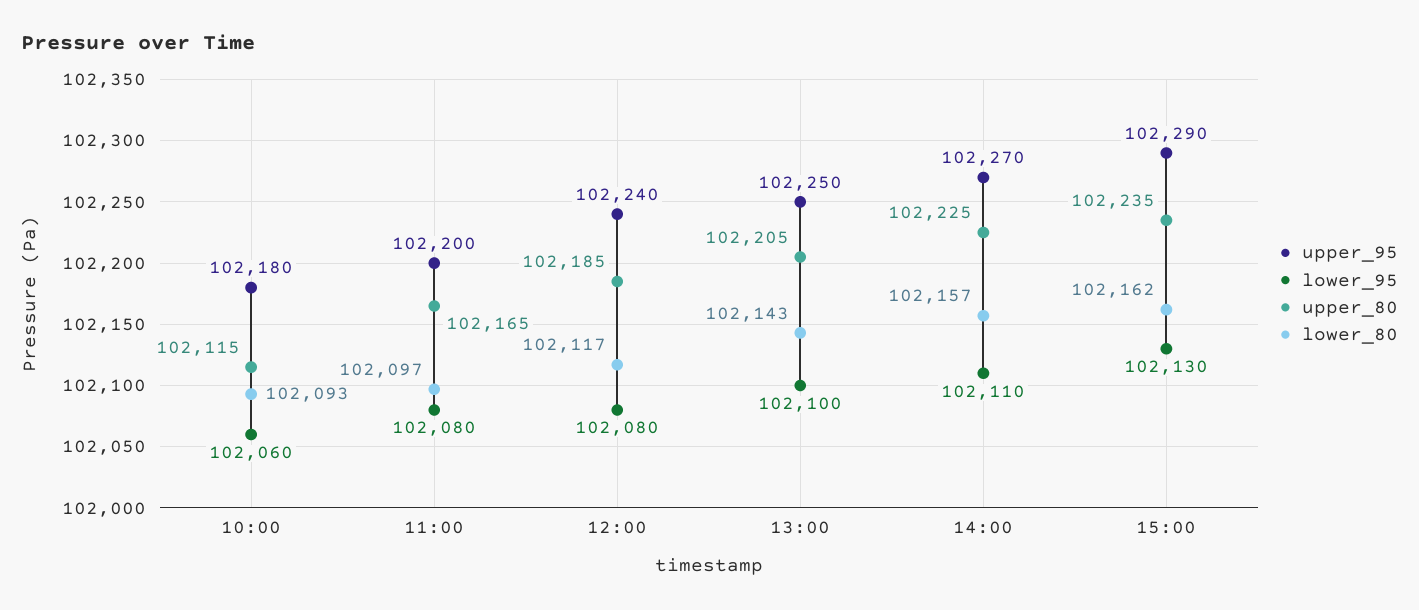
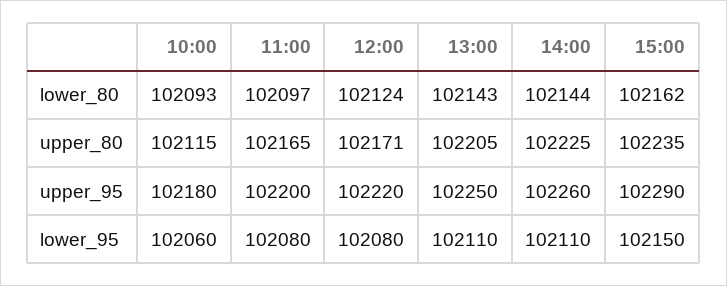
  {
    "upper_95": {
      "10:00": 102180,
      "11:00": 102200,
-     "12:00": 102240,
+     "12:00": 102220,
      "13:00": 102250,
-     "14:00": 102270,
+     "14:00": 102260,
      "15:00": 102290
    },
    "lower_95": {
      "10:00": 102060,
      "11:00": 102080,
      "12:00": 102080,
-     "13:00": 102100,
+     "13:00": 102110,
      "14:00": 102110,
-     "15:00": 102130
+     "15:00": 102150
    },
    "upper_80": {
      "10:00": 102115,
      "11:00": 102165,
-     "12:00": 102185,
+     "12:00": 102171,
      "13:00": 102205,
      "14:00": 102225,
      "15:00": 102235
    },
    "lower_80": {
      "10:00": 102093,
      "11:00": 102097,
-     "12:00": 102117,
+     "12:00": 102124,
      "13:00": 102143,
-     "14:00": 102157,
+     "14:00": 102144,
      "15:00": 102162
    }
  }

